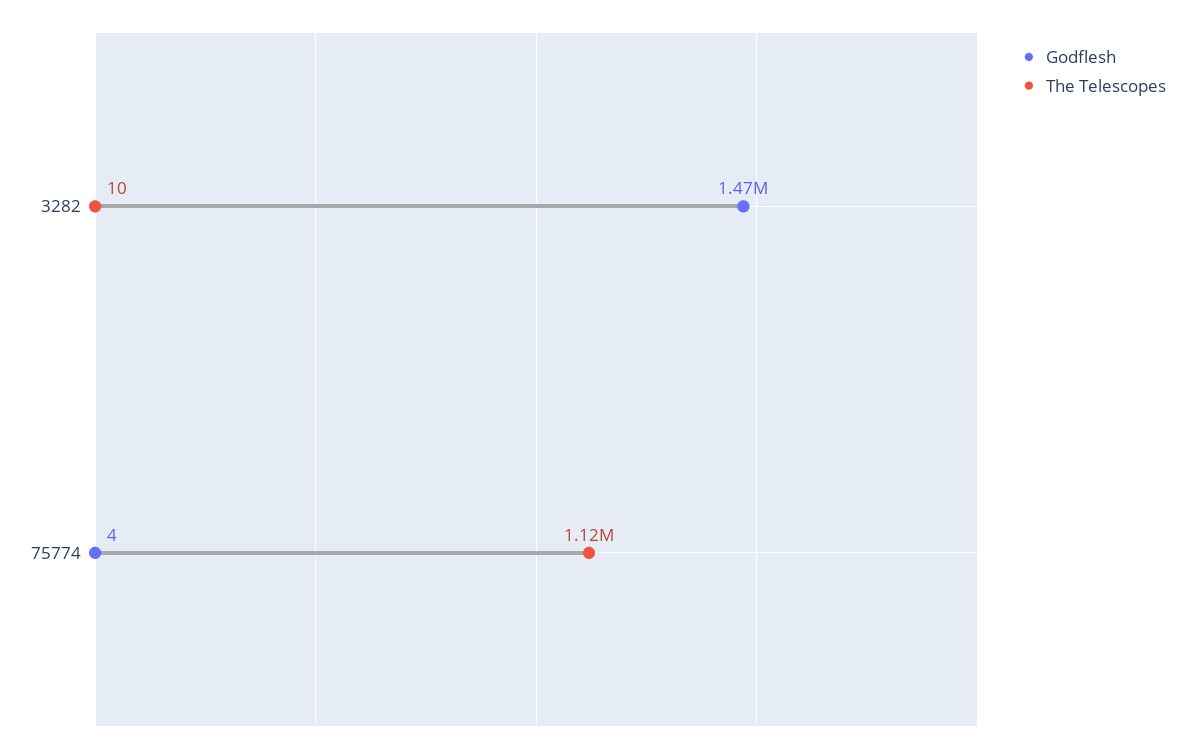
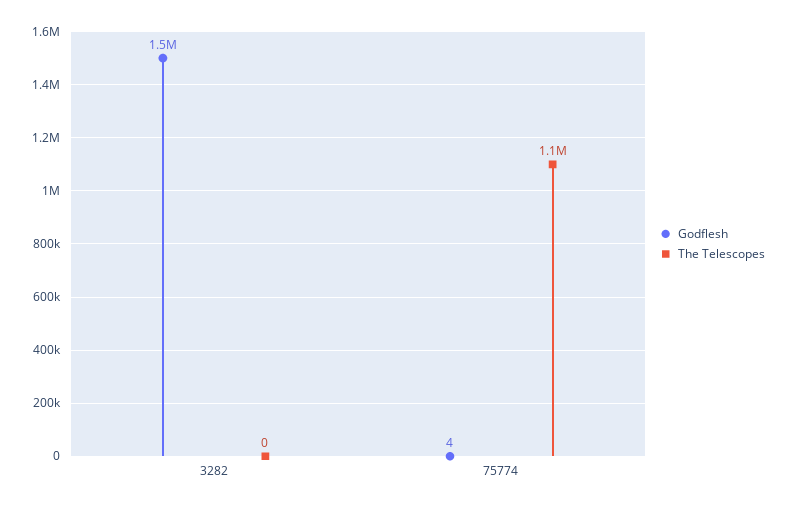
  {
    "Godflesh": {
      "3282": 1470000,
      "75774": 4
    },
    "The Telescopes": {
-     "3282": 10,
+     "3282": 0,
      "75774": 1120000
    }
  }

